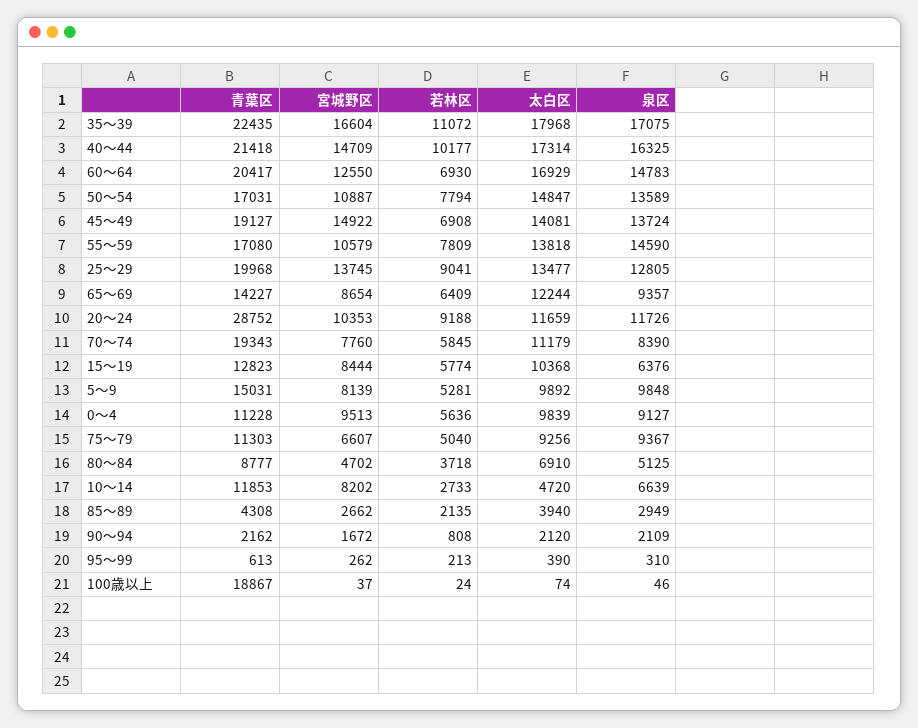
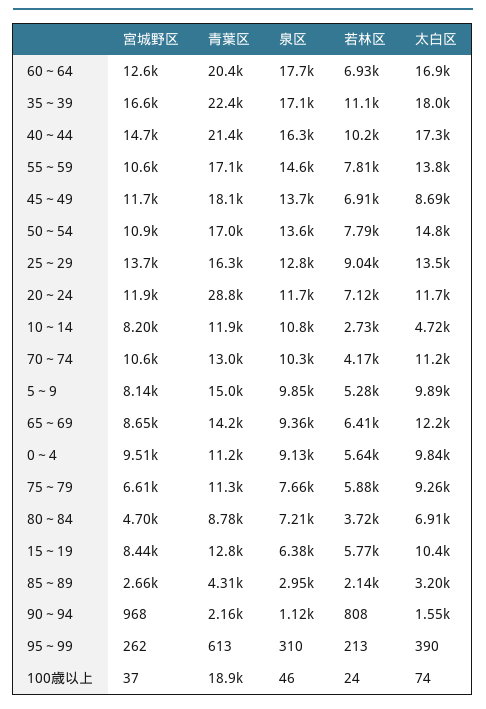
  {
    "青葉区": {
      "35～39": 22435,
      "40～44": 21418,
      "60～64": 20417,
      "50～54": 17031,
-     "45～49": 19127,
+     "45～49": 18100,
      "55～59": 17080,
-     "25～29": 19968,
+     "25～29": 16300,
      "65～69": 14227,
      "20～24": 28752,
-     "70～74": 19343,
+     "70～74": 13000,
      "15～19": 12823,
      "5～9": 15031,
      "0～4": 11228,
      "75～79": 11303,
      "80～84": 8777,
      "10～14": 11853,
      "85～89": 4308,
      "90～94": 2162,
      "95～99": 613,
      "100歳以上": 18867
    },
    "宮城野区": {
      "35～39": 16604,
      "40～44": 14709,
      "60～64": 12550,
      "50～54": 10887,
-     "45～49": 14922,
+     "45～49": 11700,
      "55～59": 10579,
      "25～29": 13745,
      "65～69": 8654,
-     "20～24": 10353,
+     "20～24": 11900,
-     "70～74": 7760,
+     "70～74": 10600,
      "15～19": 8444,
      "5～9": 8139,
      "0～4": 9513,
      "75～79": 6607,
      "80～84": 4702,
      "10～14": 8202,
      "85～89": 2662,
-     "90～94": 1672,
+     "90～94": 968,
      "95～99": 262,
      "100歳以上": 37
    },
    "若林区": {
      "35～39": 11072,
      "40～44": 10177,
      "60～64": 6930,
      "50～54": 7794,
      "45～49": 6908,
      "55～59": 7809,
      "25～29": 9041,
      "65～69": 6409,
-     "20～24": 9188,
+     "20～24": 7120,
-     "70～74": 5845,
+     "70～74": 4170,
      "15～19": 5774,
      "5～9": 5281,
      "0～4": 5636,
-     "75～79": 5040,
+     "75～79": 5880,
      "80～84": 3718,
      "10～14": 2733,
      "85～89": 2135,
      "90～94": 808,
      "95～99": 213,
      "100歳以上": 24
    },
    "太白区": {
      "35～39": 17968,
      "40～44": 17314,
      "60～64": 16929,
      "50～54": 14847,
-     "45～49": 14081,
+     "45～49": 8690,
      "55～59": 13818,
      "25～29": 13477,
      "65～69": 12244,
      "20～24": 11659,
      "70～74": 11179,
      "15～19": 10368,
      "5～9": 9892,
      "0～4": 9839,
      "75～79": 9256,
      "80～84": 6910,
      "10～14": 4720,
-     "85～89": 3940,
+     "85～89": 3200,
-     "90～94": 2120,
+     "90～94": 1550,
      "95～99": 390,
      "100歳以上": 74
    },
    "泉区": {
      "35～39": 17075,
      "40～44": 16325,
-     "60～64": 14783,
+     "60～64": 17700,
      "50～54": 13589,
      "45～49": 13724,
      "55～59": 14590,
      "25～29": 12805,
      "65～69": 9357,
      "20～24": 11726,
-     "70～74": 8390,
+     "70～74": 10300,
      "15～19": 6376,
      "5～9": 9848,
      "0～4": 9127,
-     "75～79": 9367,
+     "75～79": 7660,
-     "80～84": 5125,
+     "80～84": 7210,
-     "10～14": 6639,
+     "10～14": 10800,
      "85～89": 2949,
-     "90～94": 2109,
+     "90～94": 1120,
      "95～99": 310,
      "100歳以上": 46
    }
  }

